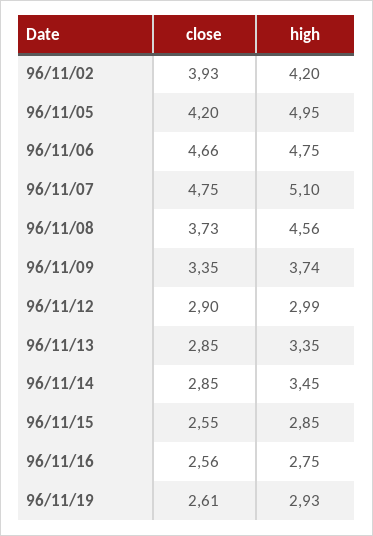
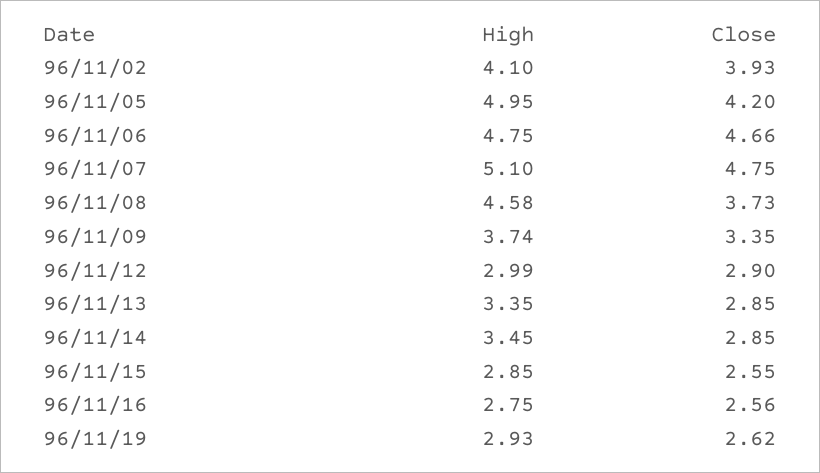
  {
    "close": {
      "96/11/02": 3.93,
      "96/11/05": 4.2,
      "96/11/06": 4.66,
      "96/11/07": 4.75,
      "96/11/08": 3.73,
      "96/11/09": 3.35,
      "96/11/12": 2.9,
      "96/11/13": 2.85,
      "96/11/14": 2.85,
      "96/11/15": 2.55,
      "96/11/16": 2.56,
-     "96/11/19": 2.61
+     "96/11/19": 2.62
    },
    "high": {
-     "96/11/02": 4.2,
+     "96/11/02": 4.1,
      "96/11/05": 4.95,
      "96/11/06": 4.75,
      "96/11/07": 5.1,
-     "96/11/08": 4.56,
+     "96/11/08": 4.58,
      "96/11/09": 3.74,
      "96/11/12": 2.99,
      "96/11/13": 3.35,
      "96/11/14": 3.45,
      "96/11/15": 2.85,
      "96/11/16": 2.75,
      "96/11/19": 2.93
    }
  }

